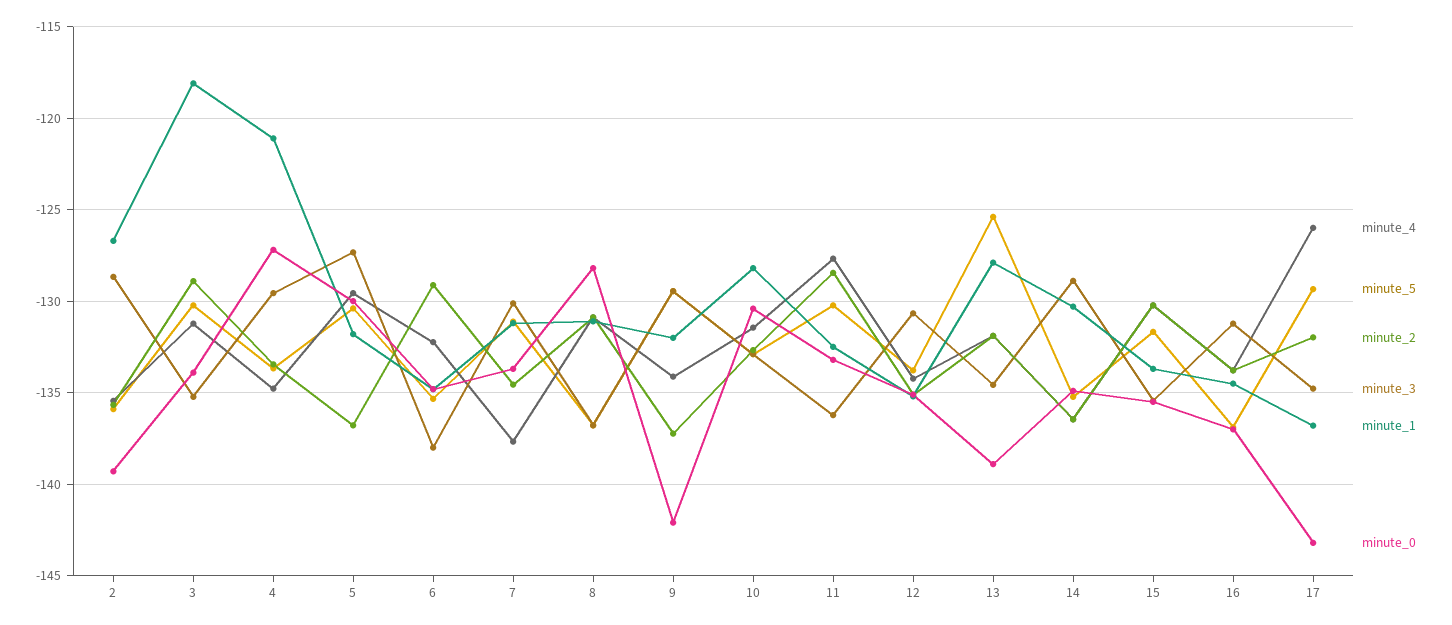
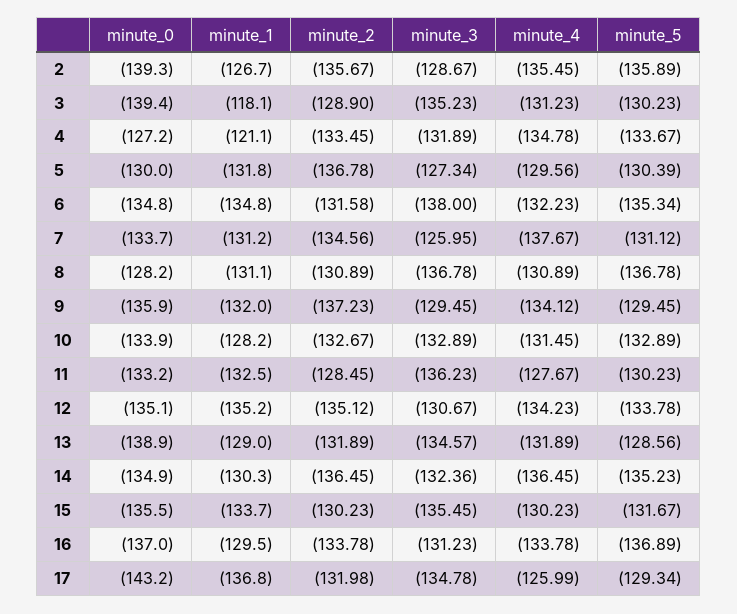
  {
    "minute_4": {
      "2": -135.45,
      "3": -131.23,
      "4": -134.78,
      "5": -129.56,
      "6": -132.23,
      "7": -137.67,
      "8": -130.89,
      "9": -134.12,
      "10": -131.45,
      "11": -127.67,
      "12": -134.23,
      "13": -131.89,
      "14": -136.45,
      "15": -130.23,
      "16": -133.78,
      "17": -125.99
    },
    "minute_5": {
      "2": -135.89,
      "3": -130.23,
      "4": -133.67,
      "5": -130.39,
      "6": -135.34,
      "7": -131.12,
      "8": -136.78,
      "9": -129.45,
      "10": -132.89,
      "11": -130.23,
      "12": -133.78,
-     "13": -125.5,
+     "13": -128.56,
      "14": -135.23,
      "15": -131.67,
      "16": -136.89,
      "17": -129.34
    },
    "minute_2": {
      "2": -135.67,
      "3": -128.9,
      "4": -133.45,
      "5": -136.78,
-     "6": -129,
+     "6": -131.58,
      "7": -134.56,
      "8": -130.89,
      "9": -137.23,
      "10": -132.67,
      "11": -128.45,
      "12": -135.12,
      "13": -131.89,
      "14": -136.45,
      "15": -130.23,
      "16": -133.78,
      "17": -131.98
    },
    "minute_3": {
      "2": -128.67,
      "3": -135.23,
-     "4": -129.5,
+     "4": -131.89,
      "5": -127.34,
      "6": -138,
-     "7": -130,
+     "7": -125.95,
      "8": -136.78,
      "9": -129.45,
      "10": -132.89,
      "11": -136.23,
      "12": -130.67,
      "13": -134.57,
-     "14": -129,
+     "14": -132.36,
      "15": -135.45,
      "16": -131.23,
      "17": -134.78
    },
    "minute_1": {
      "2": -126.7,
      "3": -118.1,
      "4": -121.1,
      "5": -131.8,
      "6": -134.8,
      "7": -131.2,
      "8": -131.1,
      "9": -132,
      "10": -128.2,
      "11": -132.5,
      "12": -135.2,
-     "13": -128,
+     "13": -129,
      "14": -130.3,
      "15": -133.7,
-     "16": -134.5,
+     "16": -129.5,
      "17": -136.8
    },
    "minute_0": {
      "2": -139.3,
-     "3": -134,
+     "3": -139.4,
      "4": -127.2,
      "5": -130,
      "6": -134.8,
      "7": -133.7,
      "8": -128.2,
-     "9": -142,
+     "9": -135.9,
-     "10": -130.5,
+     "10": -133.9,
      "11": -133.2,
      "12": -135.1,
      "13": -138.9,
      "14": -134.9,
      "15": -135.5,
      "16": -137,
      "17": -143.2
    }
  }

